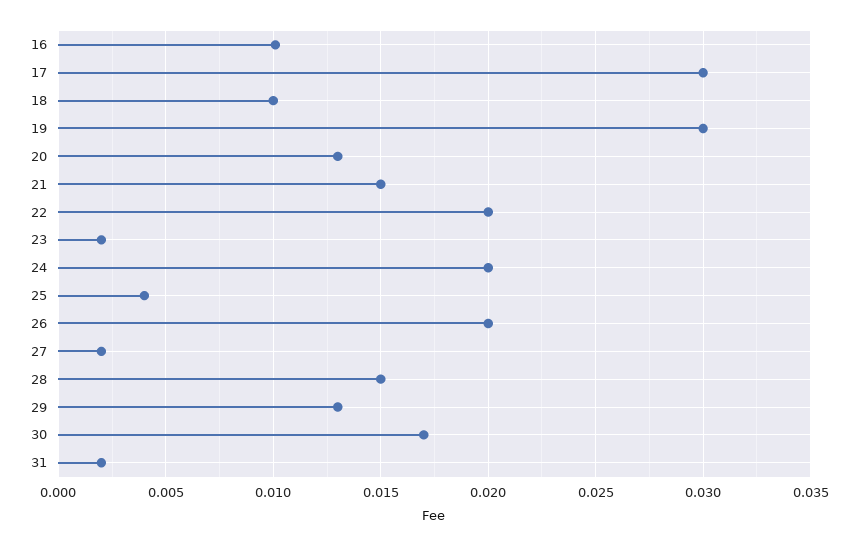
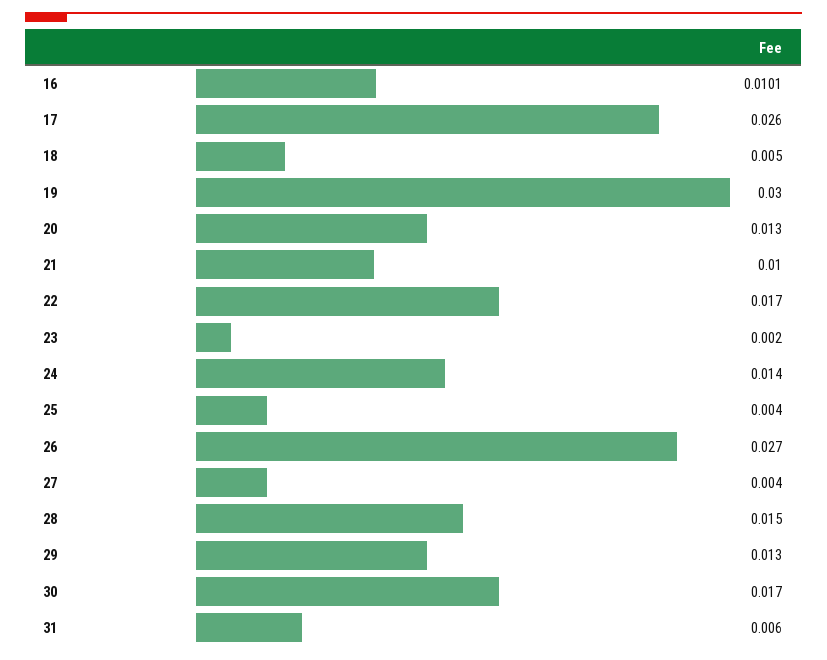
  {
    "16": 0.0101,
-   "17": 0.03,
+   "17": 0.026,
-   "18": 0.01,
+   "18": 0.005,
    "19": 0.03,
    "20": 0.013,
-   "21": 0.015,
+   "21": 0.01,
-   "22": 0.02,
+   "22": 0.017,
    "23": 0.002,
-   "24": 0.02,
+   "24": 0.014,
    "25": 0.004,
-   "26": 0.02,
+   "26": 0.027,
-   "27": 0.002,
+   "27": 0.004,
    "28": 0.015,
    "29": 0.013,
    "30": 0.017,
-   "31": 0.002
+   "31": 0.006
  }

